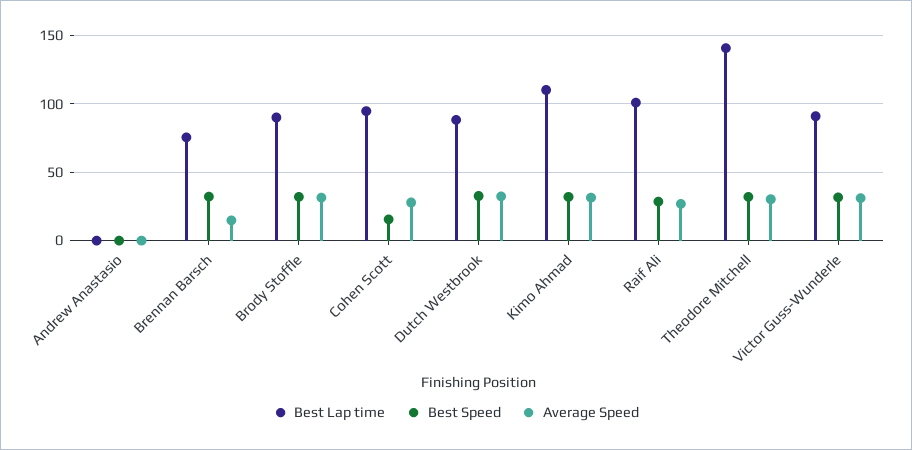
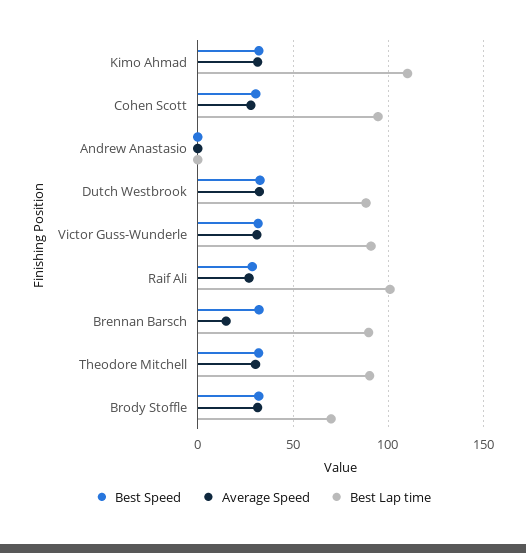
  {
    "Best Lap time": {
      "Andrew Anastasio": 0,
-     "Brennan Barsch": 75,
+     "Brennan Barsch": 90,
-     "Brody Stoffle": 90,
+     "Brody Stoffle": 70,
      "Cohen Scott": 95,
      "Dutch Westbrook": 90,
      "Kimo Ahmad": 110,
      "Raif Ali": 100,
-     "Theodore Mitchell": 140,
+     "Theodore Mitchell": 90,
      "Victor Guss-Wunderle": 90
    },
    "Best Speed": {
      "Andrew Anastasio": 0,
      "Brennan Barsch": 30,
      "Brody Stoffle": 30,
-     "Cohen Scott": 15,
+     "Cohen Scott": 30,
      "Dutch Westbrook": 35,
      "Kimo Ahmad": 30,
      "Raif Ali": 30,
      "Theodore Mitchell": 30,
      "Victor Guss-Wunderle": 30
    },
    "Average Speed": {
      "Andrew Anastasio": 0,
      "Brennan Barsch": 15,
      "Brody Stoffle": 30,
      "Cohen Scott": 30,
      "Dutch Westbrook": 30,
      "Kimo Ahmad": 30,
      "Raif Ali": 25,
      "Theodore Mitchell": 30,
      "Victor Guss-Wunderle": 30
    }
  }

